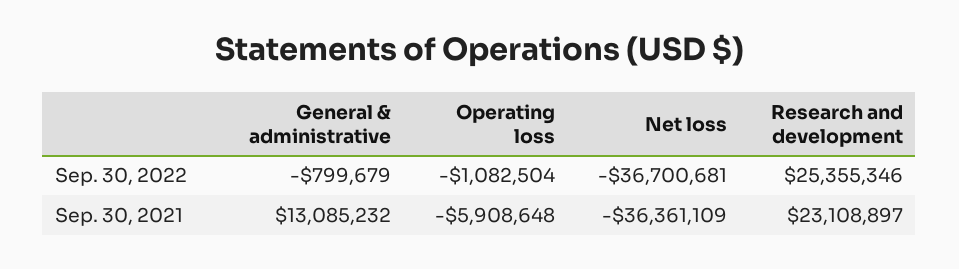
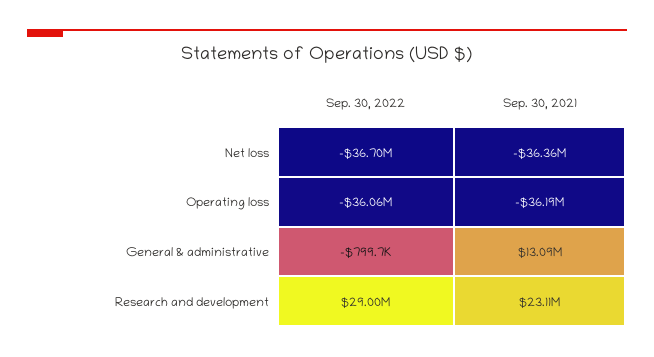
  {
    "General & administrative": {
      "Sep. 30, 2022": -799679,
      "Sep. 30, 2021": 13085232
    },
    "Operating loss": {
-     "Sep. 30, 2022": -1082504,
+     "Sep. 30, 2022": -36060000,
-     "Sep. 30, 2021": -5908648
+     "Sep. 30, 2021": -36190000
    },
    "Net loss": {
      "Sep. 30, 2022": -36700681,
      "Sep. 30, 2021": -36361109
    },
    "Research and development": {
-     "Sep. 30, 2022": 25355346,
+     "Sep. 30, 2022": 29000000,
      "Sep. 30, 2021": 23108897
    }
  }

